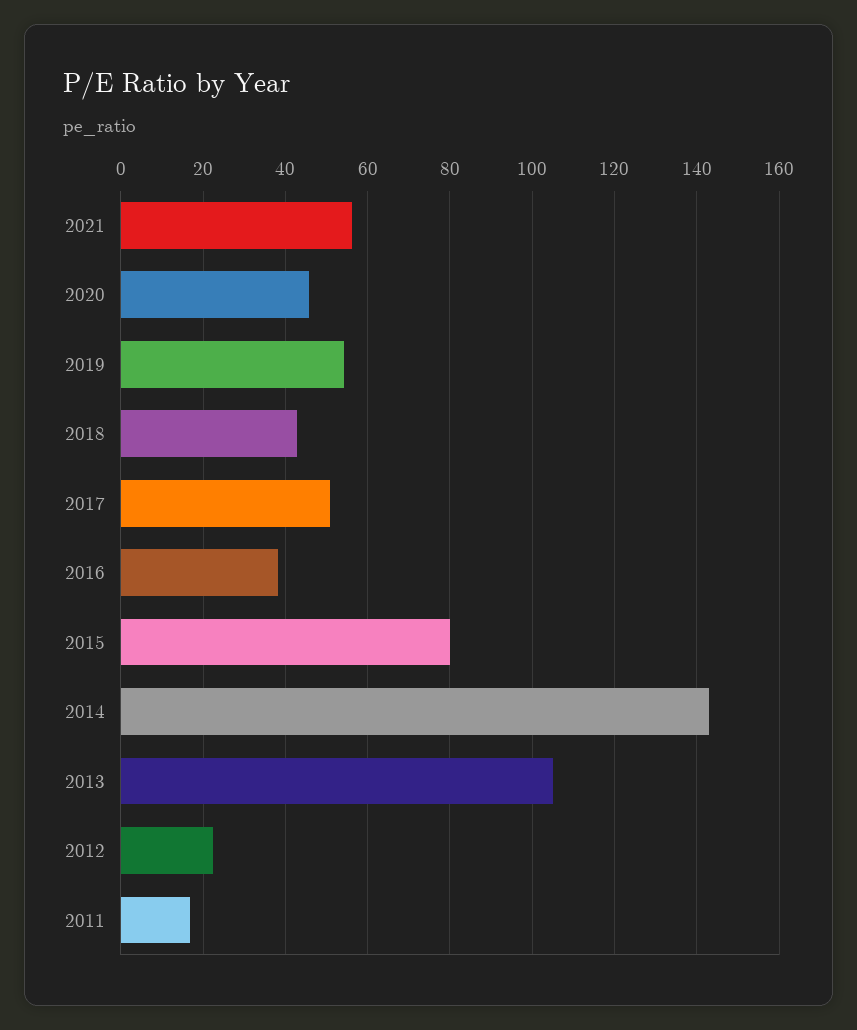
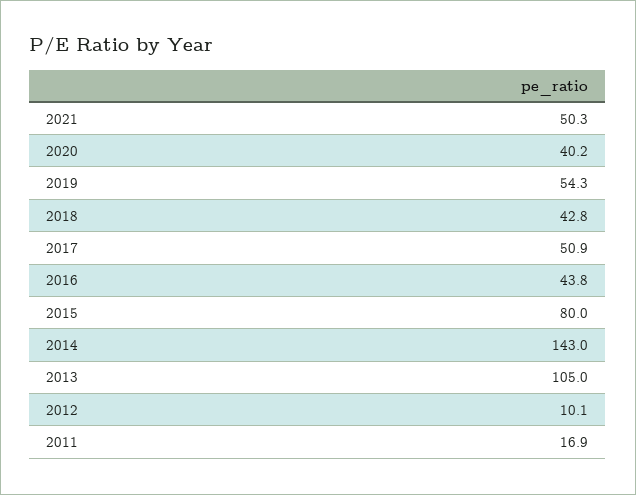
  {
-   "2021": 56,
+   "2021": 50.3,
-   "2020": 46,
+   "2020": 40.2,
    "2019": 54.3,
    "2018": 42.8,
    "2017": 50.9,
-   "2016": 38,
+   "2016": 43.8,
    "2015": 80,
    "2014": 143,
    "2013": 105,
-   "2012": 22,
+   "2012": 10.1,
    "2011": 16.9
  }

